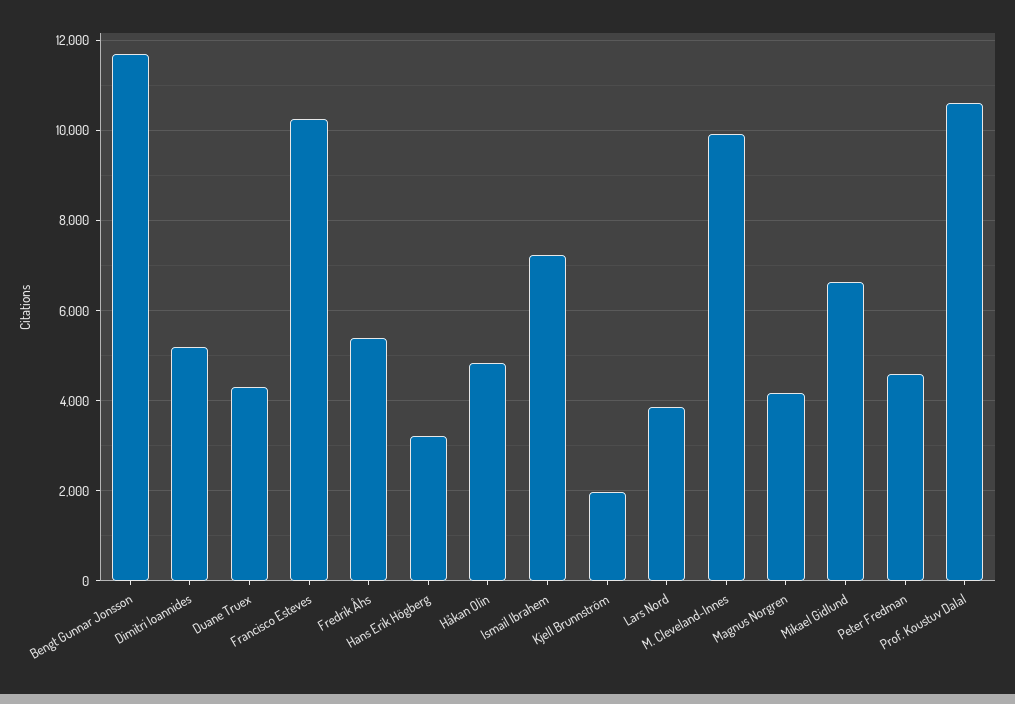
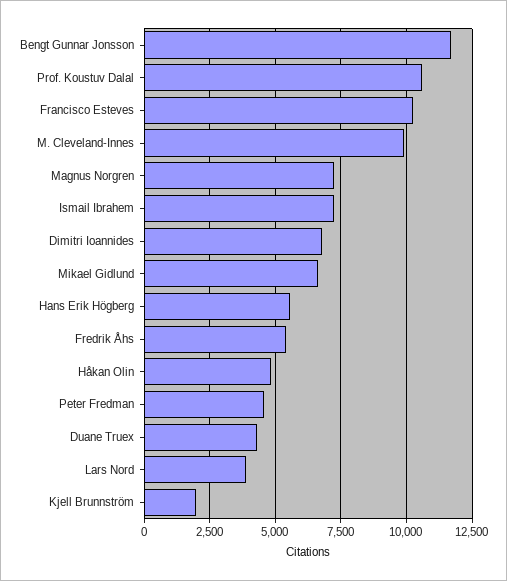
  {
    "Bengt Gunnar Jonsson": 11600,
-   "Dimitri Ioannides": 5200,
+   "Dimitri Ioannides": 6750,
    "Duane Truex": 4400,
    "Francisco Esteves": 10200,
    "Fredrik Åhs": 5400,
-   "Hans Erik Högberg": 3200,
+   "Hans Erik Högberg": 5500,
    "Håkan Olin": 4800,
    "Ismail Ibrahem": 7200,
    "Kjell Brunnström": 2000,
    "Lars Nord": 3800,
    "M. Cleveland-Innes": 10000,
-   "Magnus Norgren": 4200,
+   "Magnus Norgren": 7250,
    "Mikael Gidlund": 6600,
    "Peter Fredman": 4600,
    "Prof. Koustuv Dalal": 10600
  }

